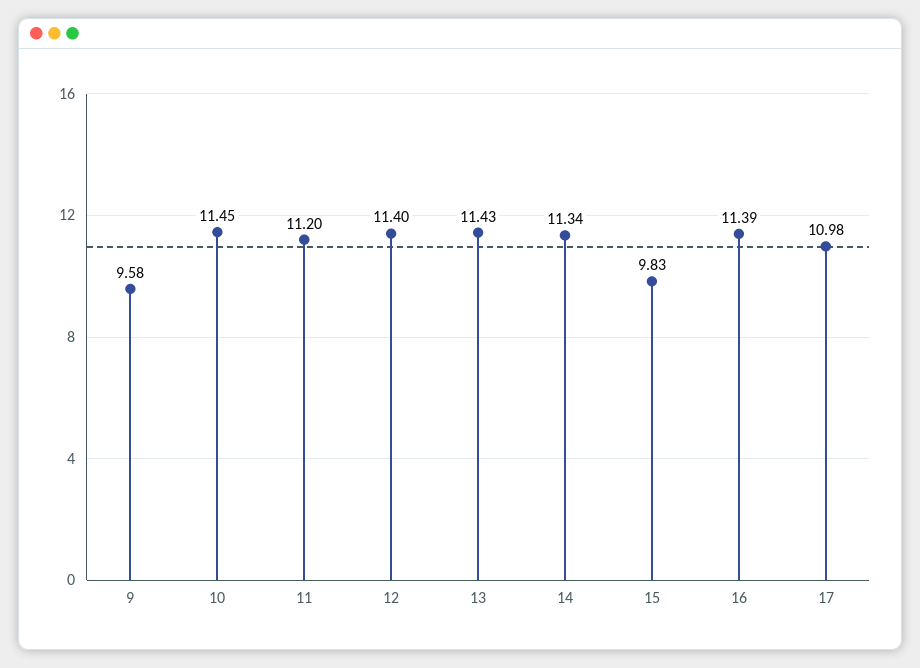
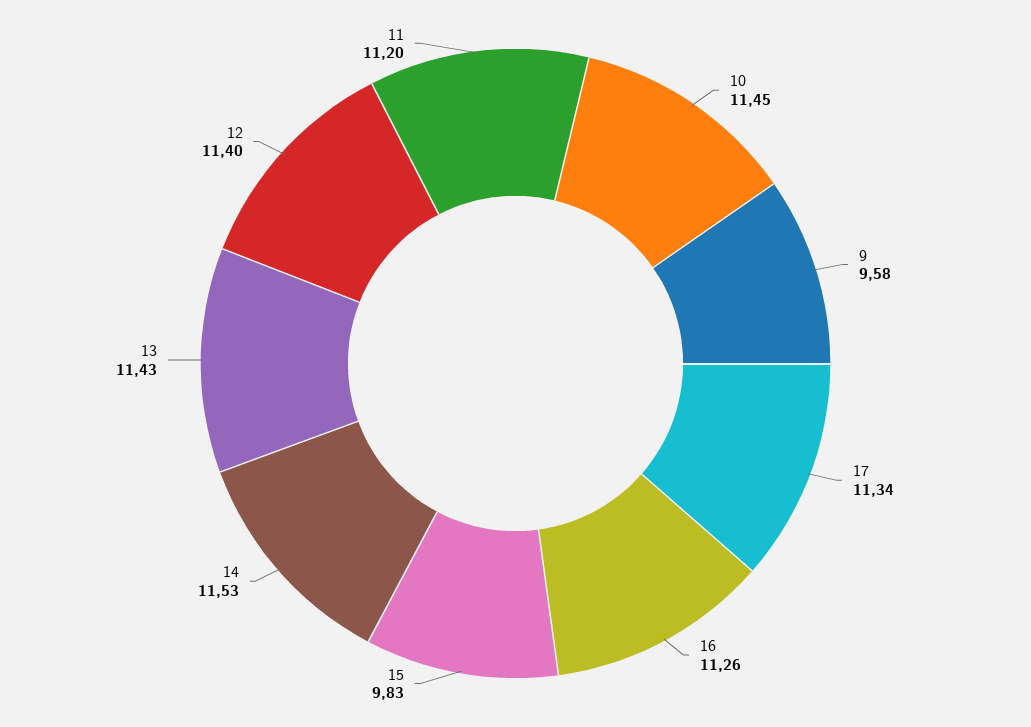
  {
    "9": 9.58,
    "10": 11.45,
    "11": 11.2,
    "12": 11.4,
    "13": 11.43,
-   "14": 11.34,
+   "14": 11.53,
    "15": 9.83,
-   "16": 11.39,
+   "16": 11.26,
-   "17": 10.98
+   "17": 11.34
  }

